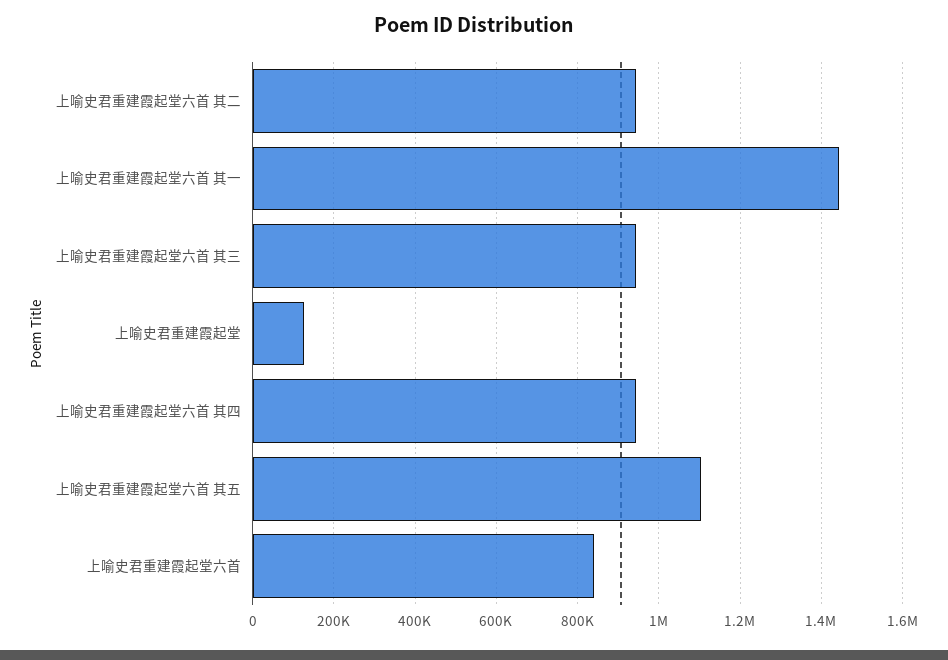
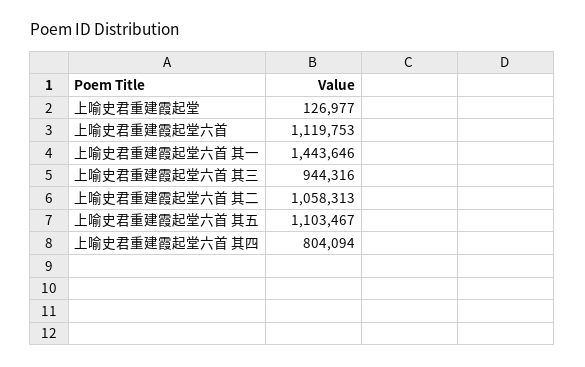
  {
-   "上喻史君重建霞起堂六首 其二": 940000,
+   "上喻史君重建霞起堂六首 其二": 1058313,
    "上喻史君重建霞起堂六首 其一": 1443646,
    "上喻史君重建霞起堂六首 其三": 944316,
    "上喻史君重建霞起堂": 126977,
-   "上喻史君重建霞起堂六首 其四": 940000,
+   "上喻史君重建霞起堂六首 其四": 804094,
    "上喻史君重建霞起堂六首 其五": 1103467,
-   "上喻史君重建霞起堂六首": 840000
+   "上喻史君重建霞起堂六首": 1119753
  }

